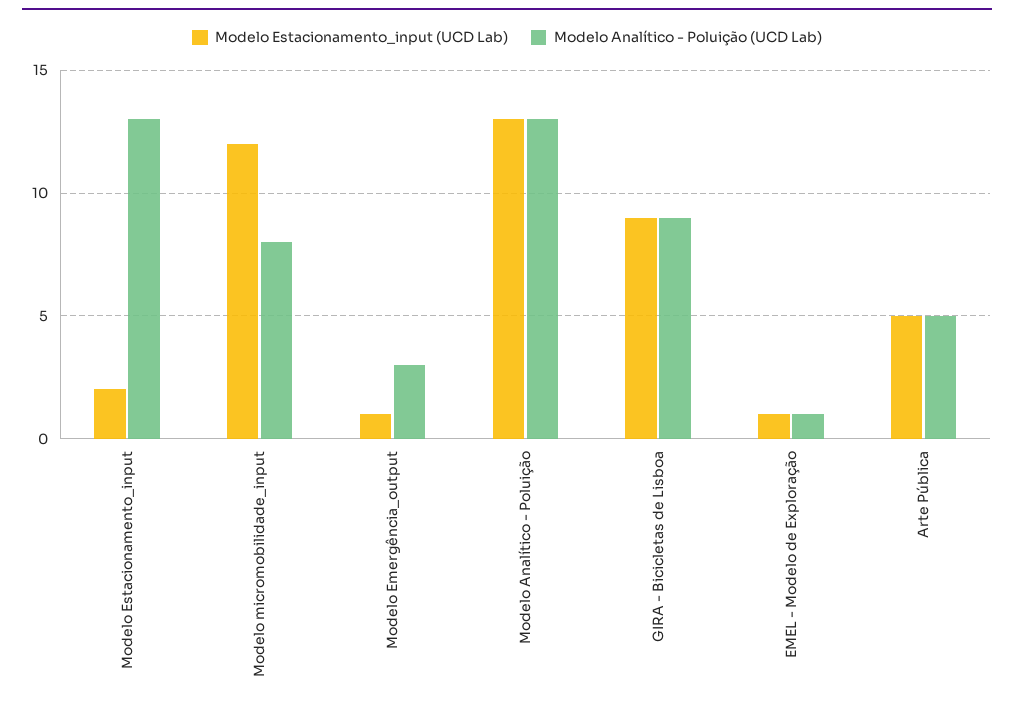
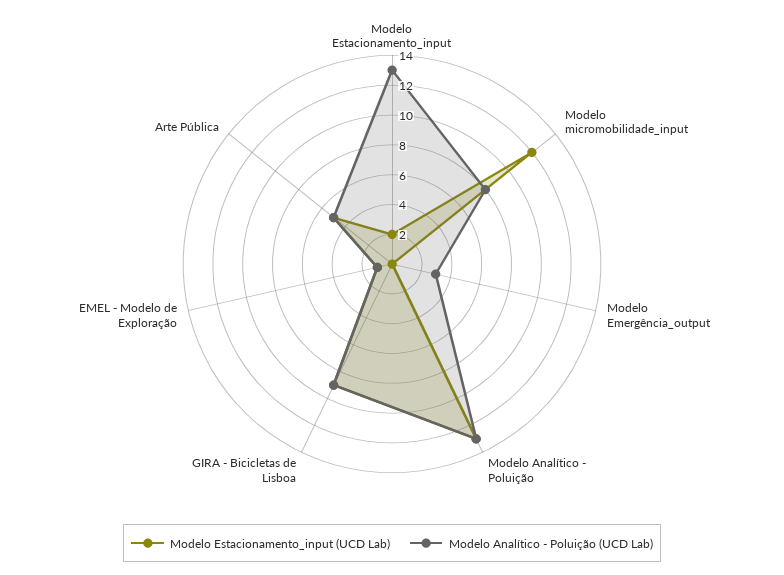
  {
    "Modelo Estacionamento_input (UCD Lab)": {
      "Modelo Estacionamento_input": 2,
      "Modelo micromobilidade_input": 12,
-     "Modelo Emergência_output": 1,
+     "Modelo Emergência_output": 0,
      "Modelo Analítico - Poluição": 13,
      "GIRA - Bicicletas de Lisboa": 9,
      "EMEL - Modelo de Exploração": 1,
      "Arte Pública": 5
    },
    "Modelo Analítico - Poluição (UCD Lab)": {
      "Modelo Estacionamento_input": 13,
      "Modelo micromobilidade_input": 8,
      "Modelo Emergência_output": 3,
      "Modelo Analítico - Poluição": 13,
      "GIRA - Bicicletas de Lisboa": 9,
      "EMEL - Modelo de Exploração": 1,
      "Arte Pública": 5
    }
  }

